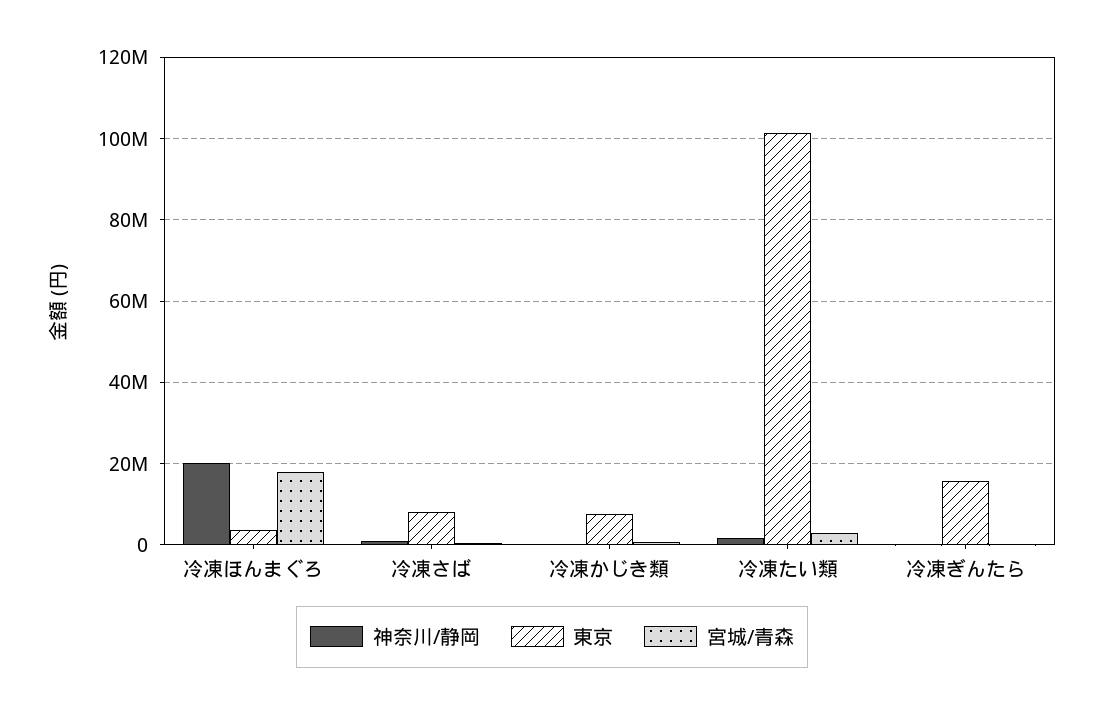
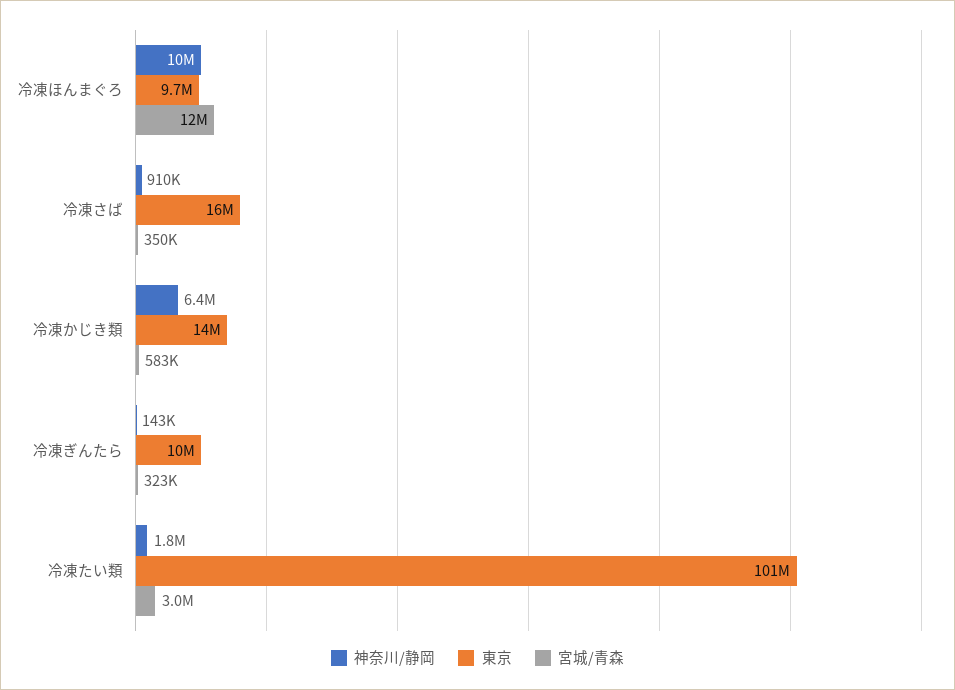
  {
    "神奈川/静岡": {
-     "冷凍ほんまぐろ": 20000000,
+     "冷凍ほんまぐろ": 10000000,
      "冷凍さば": 910000,
-     "冷凍かじき類": 0,
+     "冷凍かじき類": 6400000,
      "冷凍たい類": 1800000,
      "冷凍ぎんたら": 143000
    },
    "東京": {
-     "冷凍ほんまぐろ": 4000000,
+     "冷凍ほんまぐろ": 9700000,
-     "冷凍さば": 8000000,
+     "冷凍さば": 16000000,
-     "冷凍かじき類": 8000000,
+     "冷凍かじき類": 14000000,
      "冷凍たい類": 101000000,
-     "冷凍ぎんたら": 16000000
+     "冷凍ぎんたら": 10000000
    },
    "宮城/青森": {
-     "冷凍ほんまぐろ": 18000000,
+     "冷凍ほんまぐろ": 12000000,
      "冷凍さば": 350000,
      "冷凍かじき類": 583000,
      "冷凍たい類": 3000000,
      "冷凍ぎんたら": 323000
    }
  }

